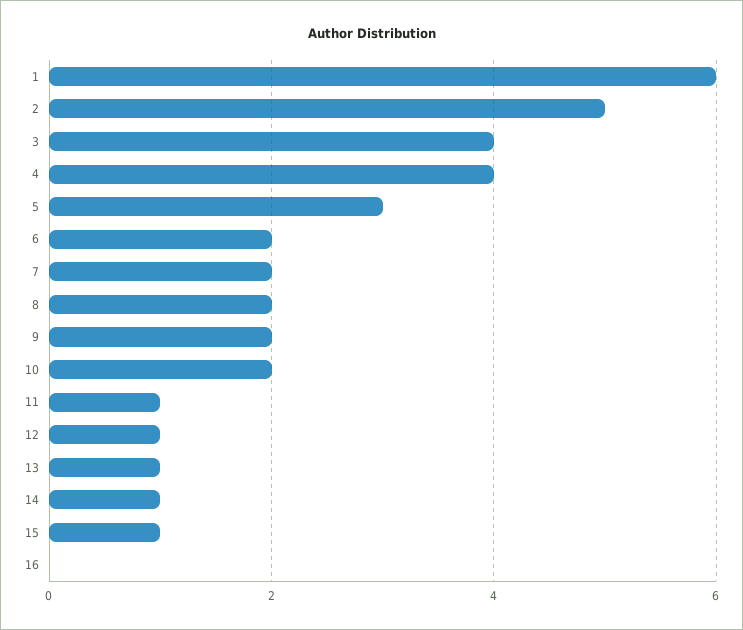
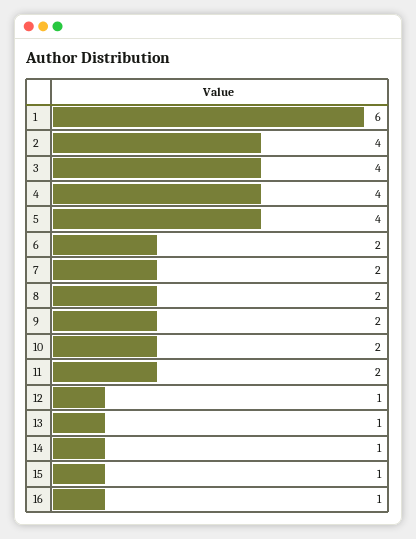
  {
    "1": 6,
-   "2": 5,
+   "2": 4,
    "3": 4,
    "4": 4,
-   "5": 3,
+   "5": 4,
    "6": 2,
    "7": 2,
    "8": 2,
    "9": 2,
    "10": 2,
-   "11": 1,
+   "11": 2,
    "12": 1,
    "13": 1,
    "14": 1,
    "15": 1,
-   "16": 0
+   "16": 1
  }

